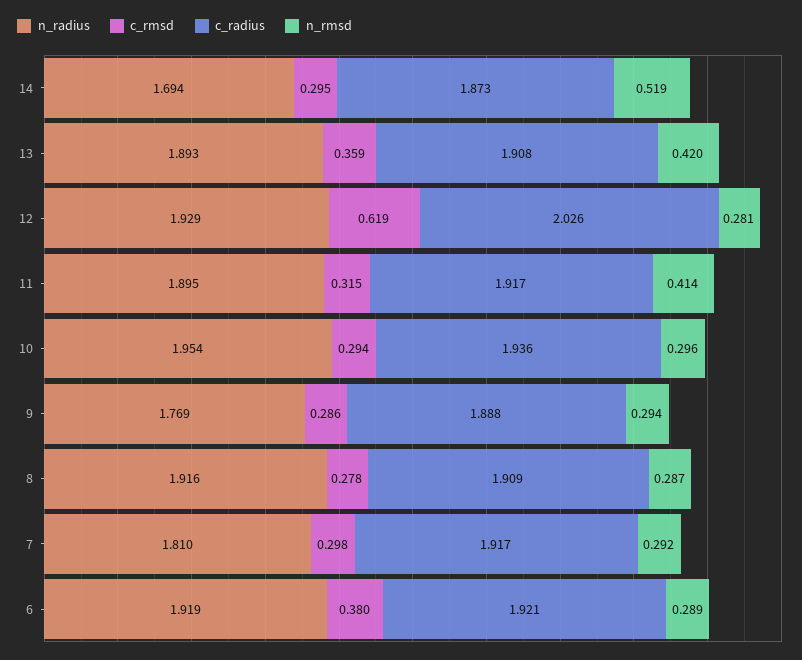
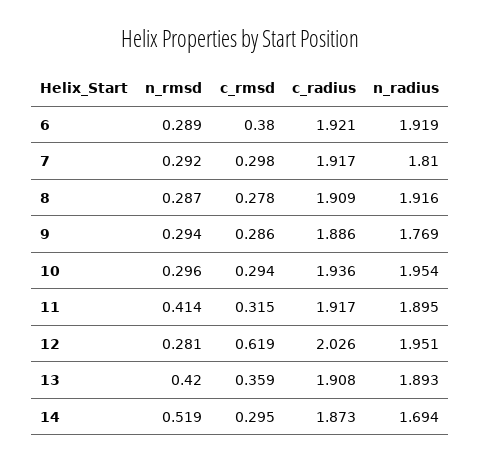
  {
    "n_radius": {
      "14": 1.694,
      "13": 1.893,
-     "12": 1.929,
+     "12": 1.951,
      "11": 1.895,
      "10": 1.954,
      "9": 1.769,
      "8": 1.916,
      "7": 1.81,
      "6": 1.919
    },
    "c_rmsd": {
      "14": 0.295,
      "13": 0.359,
      "12": 0.619,
      "11": 0.315,
      "10": 0.294,
      "9": 0.286,
      "8": 0.278,
      "7": 0.298,
      "6": 0.38
    },
    "c_radius": {
      "14": 1.873,
      "13": 1.908,
      "12": 2.026,
      "11": 1.917,
      "10": 1.936,
-     "9": 1.888,
+     "9": 1.886,
      "8": 1.909,
      "7": 1.917,
      "6": 1.921
    },
    "n_rmsd": {
      "14": 0.519,
      "13": 0.42,
      "12": 0.281,
      "11": 0.414,
      "10": 0.296,
      "9": 0.294,
      "8": 0.287,
      "7": 0.292,
      "6": 0.289
    }
  }

